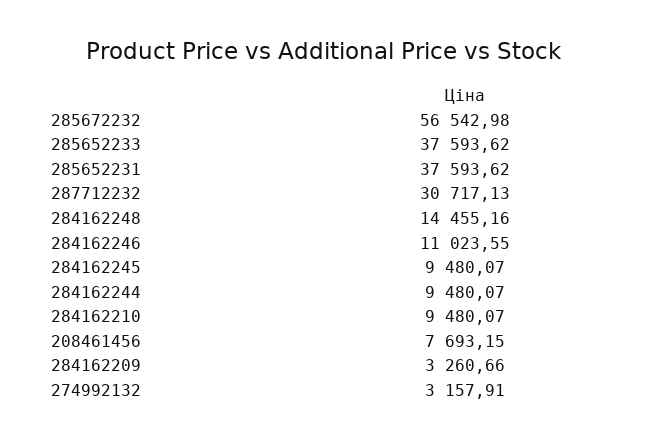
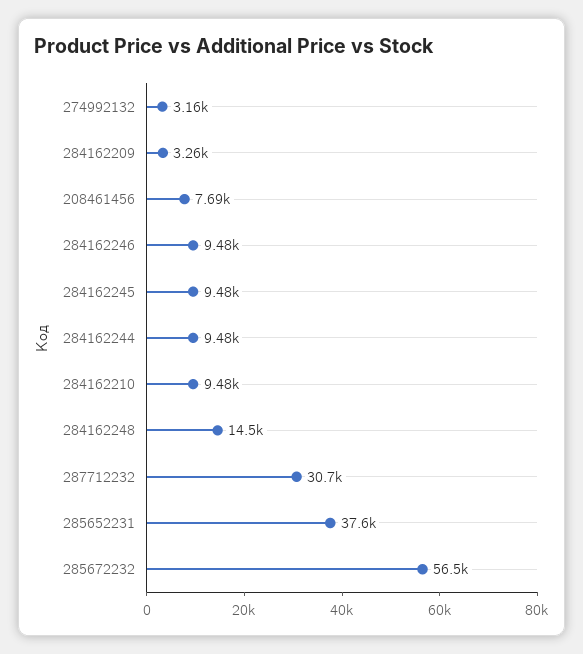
  {
    "285672232": 56542.98,
-   "285652233": 37593.62,
    "285652231": 37593.62,
    "287712232": 30717.13,
    "284162248": 14455.16,
-   "284162246": 11023.55,
+   "284162246": 9480,
    "284162245": 9480.07,
    "284162244": 9480.07,
    "284162210": 9480.07,
    "208461456": 7693.15,
    "284162209": 3260.66,
    "274992132": 3157.91
  }

